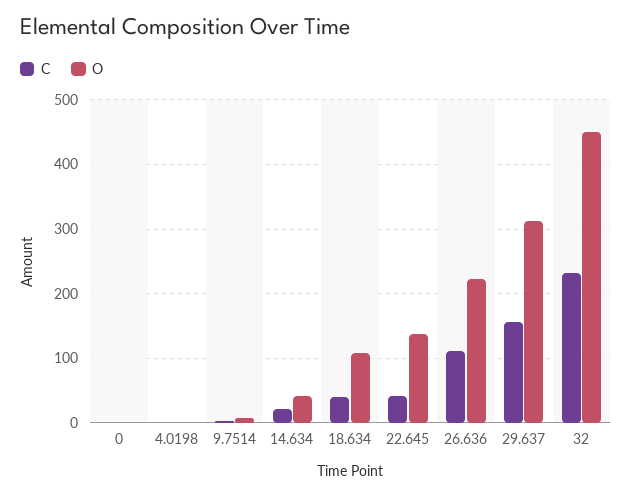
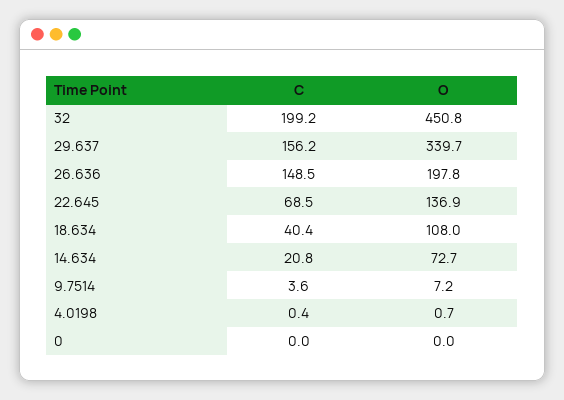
  {
    "C": {
      "0": 0,
      "4.0198": 0.4,
      "9.7514": 3.6,
      "14.634": 20.8,
      "18.634": 40.4,
-     "22.645": 40,
+     "22.645": 68.5,
-     "26.636": 110,
+     "26.636": 148.5,
      "29.637": 156.2,
-     "32": 230
+     "32": 199.2
    },
    "O": {
      "0": 0,
      "4.0198": 0.7,
      "9.7514": 7.2,
-     "14.634": 40,
+     "14.634": 72.7,
      "18.634": 108,
      "22.645": 136.9,
-     "26.636": 220,
+     "26.636": 197.8,
-     "29.637": 310,
+     "29.637": 339.7,
      "32": 450.8
    }
  }

